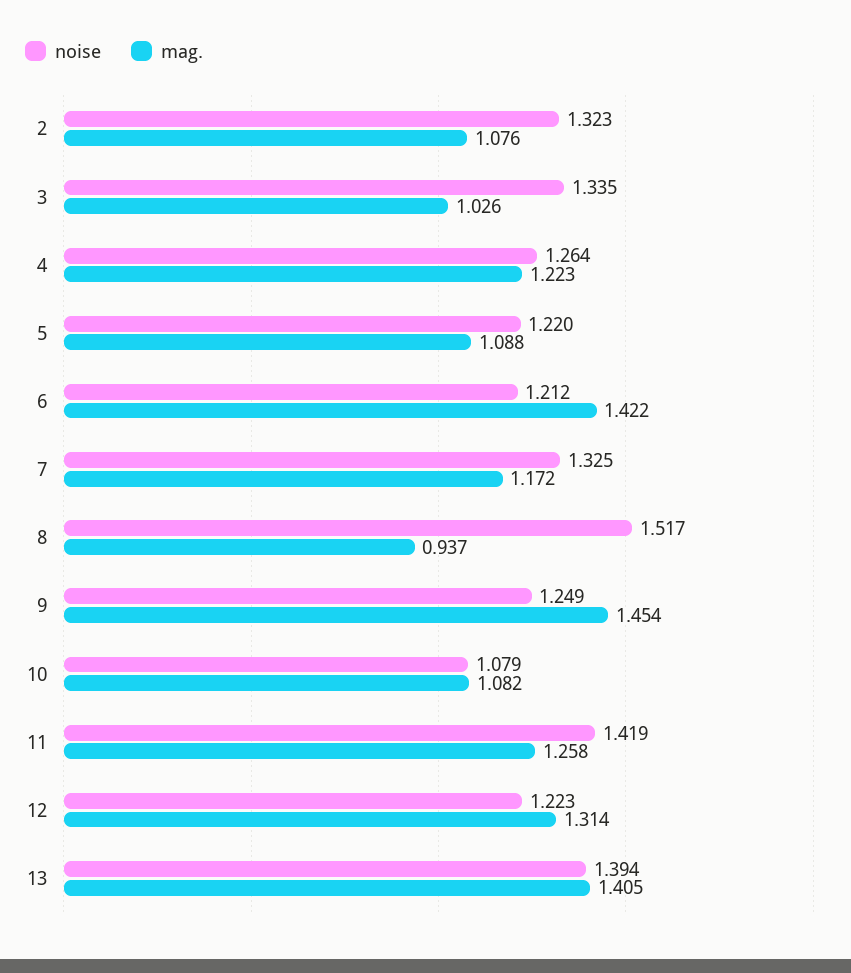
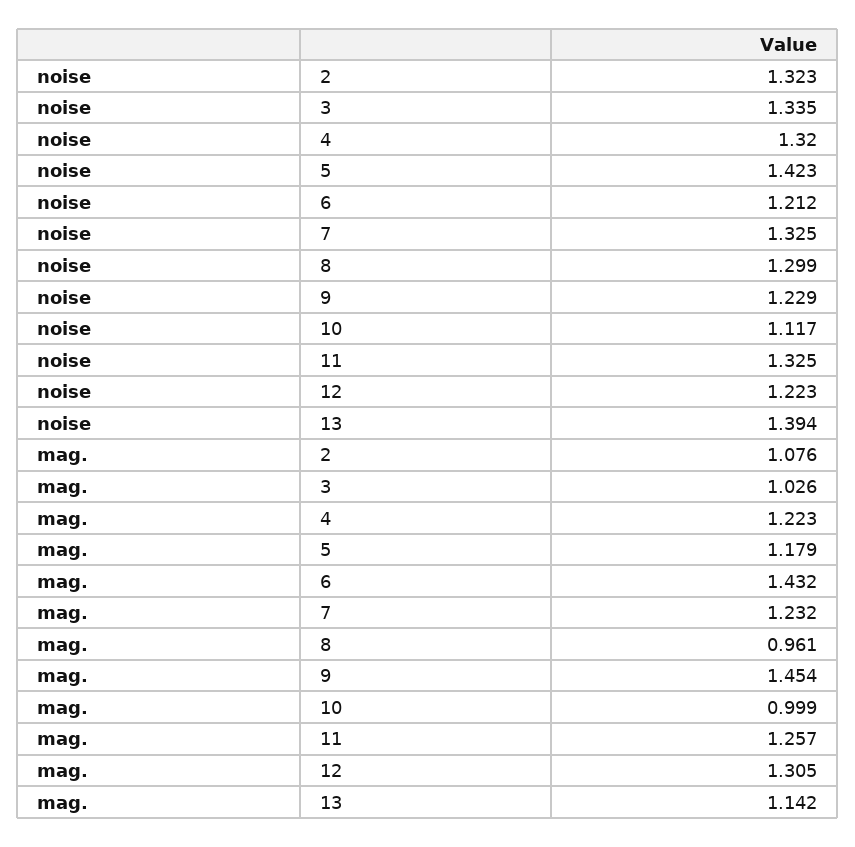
  {
    "noise": {
      "2": 1.323,
      "3": 1.335,
-     "4": 1.264,
+     "4": 1.32,
-     "5": 1.22,
+     "5": 1.423,
      "6": 1.212,
      "7": 1.325,
-     "8": 1.517,
+     "8": 1.299,
-     "9": 1.249,
+     "9": 1.229,
-     "10": 1.079,
+     "10": 1.117,
-     "11": 1.419,
+     "11": 1.325,
      "12": 1.223,
      "13": 1.394
    },
    "mag.": {
      "2": 1.076,
      "3": 1.026,
      "4": 1.223,
-     "5": 1.088,
+     "5": 1.179,
-     "6": 1.422,
+     "6": 1.432,
-     "7": 1.172,
+     "7": 1.232,
-     "8": 0.937,
+     "8": 0.961,
      "9": 1.454,
-     "10": 1.082,
+     "10": 0.999,
-     "11": 1.258,
+     "11": 1.257,
-     "12": 1.314,
+     "12": 1.305,
-     "13": 1.405
+     "13": 1.142
    }
  }

